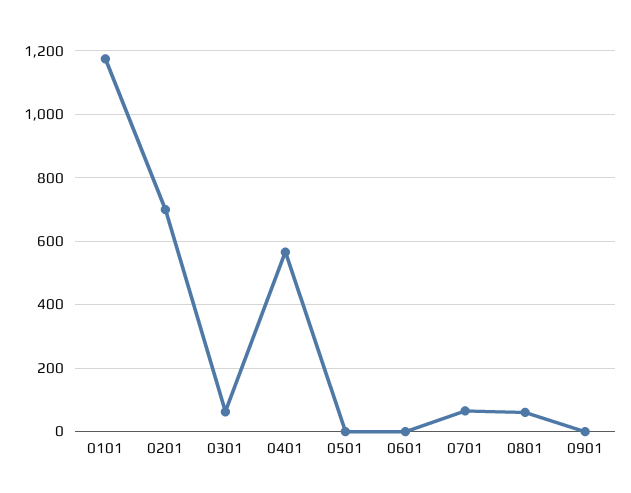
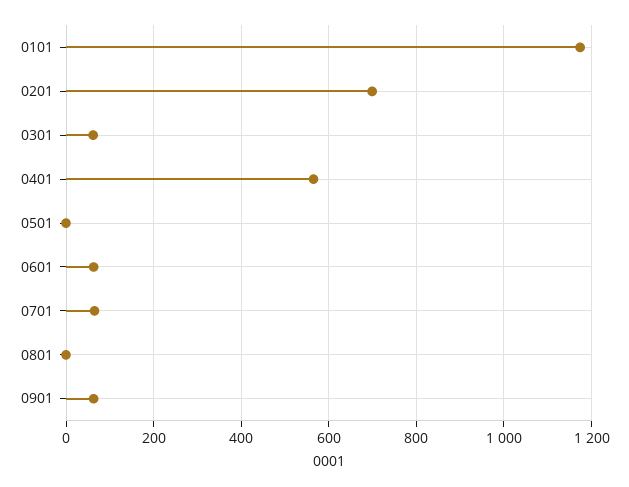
  {
    "0101": 1180,
    "0201": 700,
    "0301": 60,
    "0401": 560,
    "0501": 0,
-   "0601": 0,
+   "0601": 60,
    "0701": 60,
-   "0801": 60,
+   "0801": 0,
-   "0901": 0
+   "0901": 60
  }

